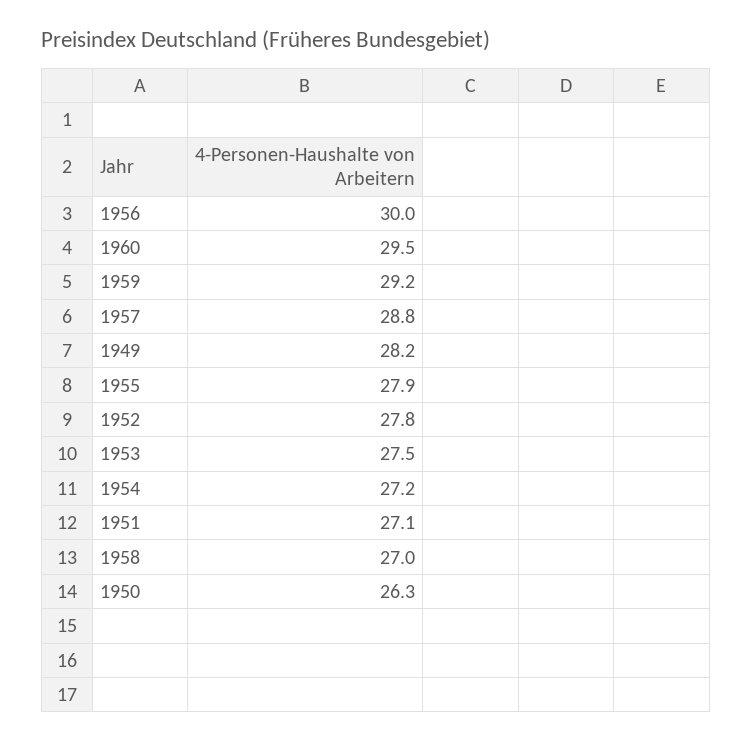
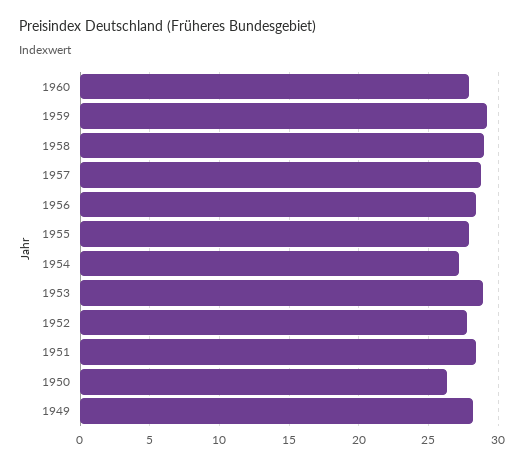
  {
-   "1956": 30,
+   "1956": 28.5,
-   "1960": 29.5,
+   "1960": 28,
    "1959": 29.2,
    "1957": 28.8,
    "1949": 28.2,
    "1955": 27.9,
    "1952": 27.8,
-   "1953": 27.5,
+   "1953": 29,
    "1954": 27.2,
-   "1951": 27.1,
+   "1951": 28.5,
-   "1958": 27,
+   "1958": 29,
    "1950": 26.3
  }

